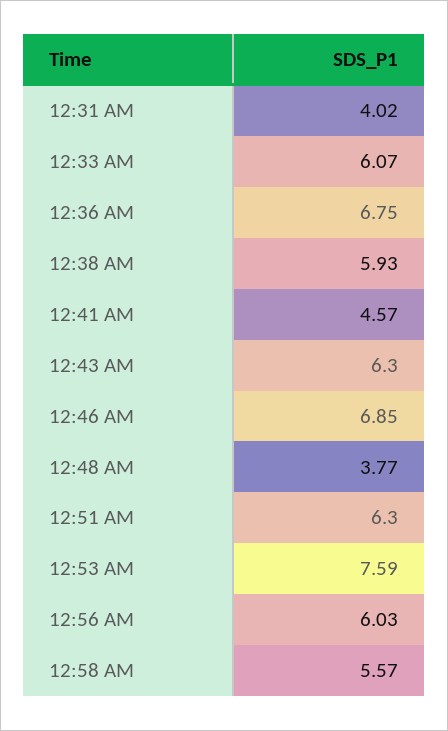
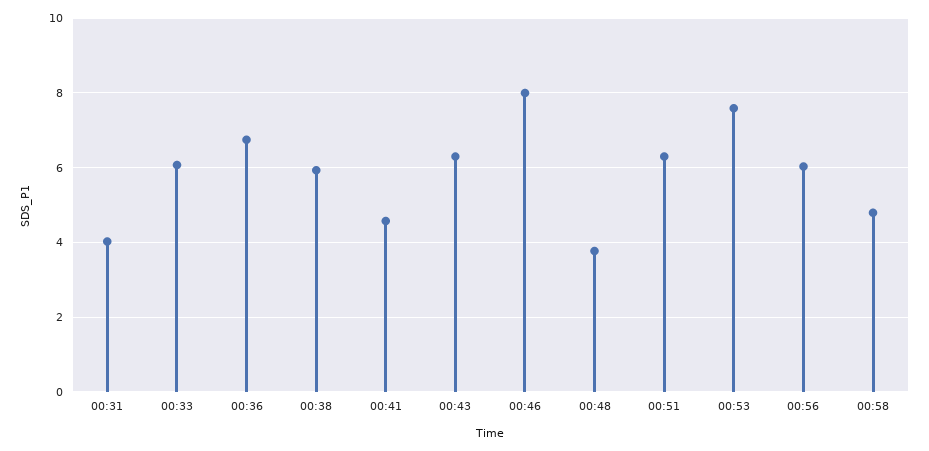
  {
    "12:31 AM": 4.02,
    "12:33 AM": 6.07,
    "12:36 AM": 6.75,
    "12:38 AM": 5.93,
    "12:41 AM": 4.57,
    "12:43 AM": 6.3,
-   "12:46 AM": 6.85,
+   "12:46 AM": 8,
    "12:48 AM": 3.77,
    "12:51 AM": 6.3,
    "12:53 AM": 7.59,
    "12:56 AM": 6.03,
-   "12:58 AM": 5.57
+   "12:58 AM": 4.8
  }

